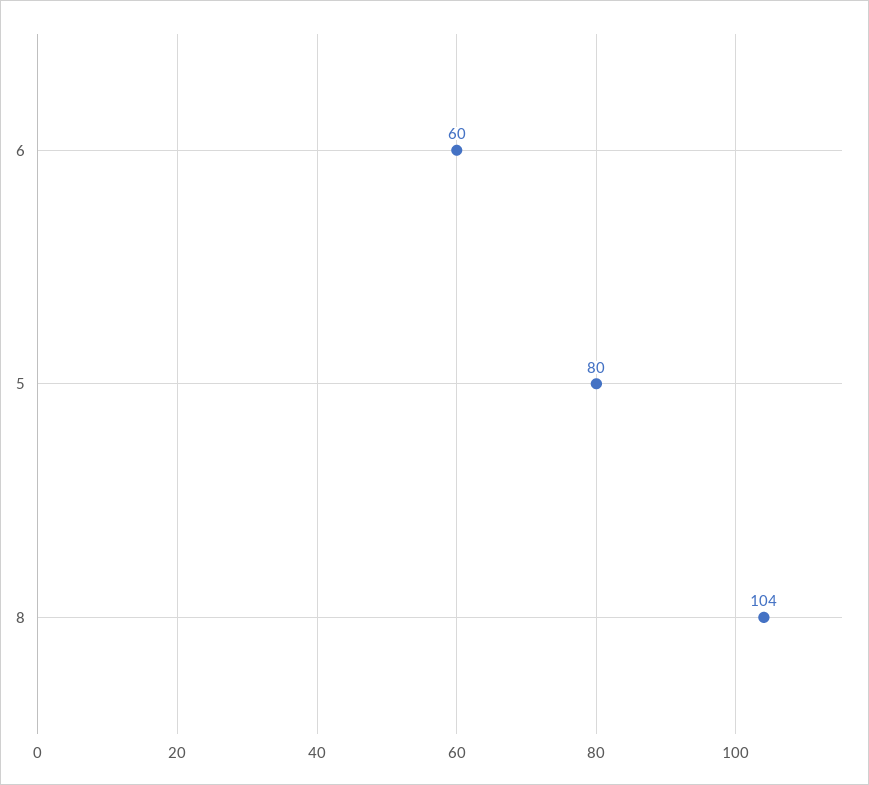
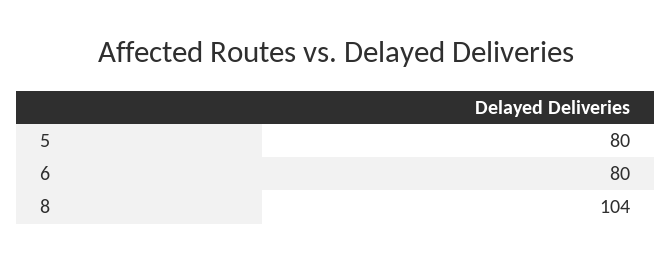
  {
-   "6": 60,
+   "6": 80,
    "5": 80,
    "8": 104
  }

